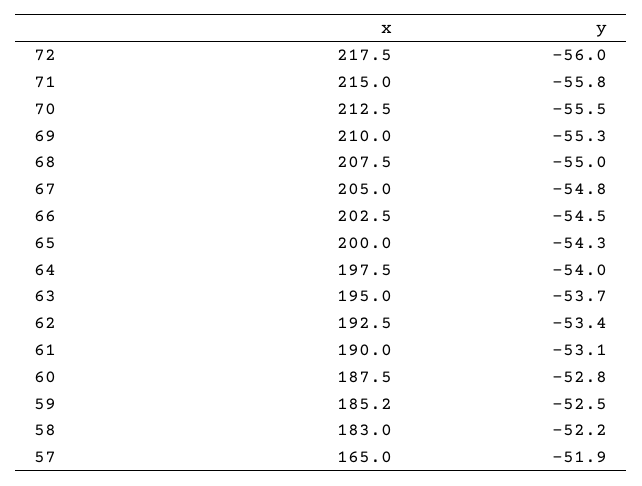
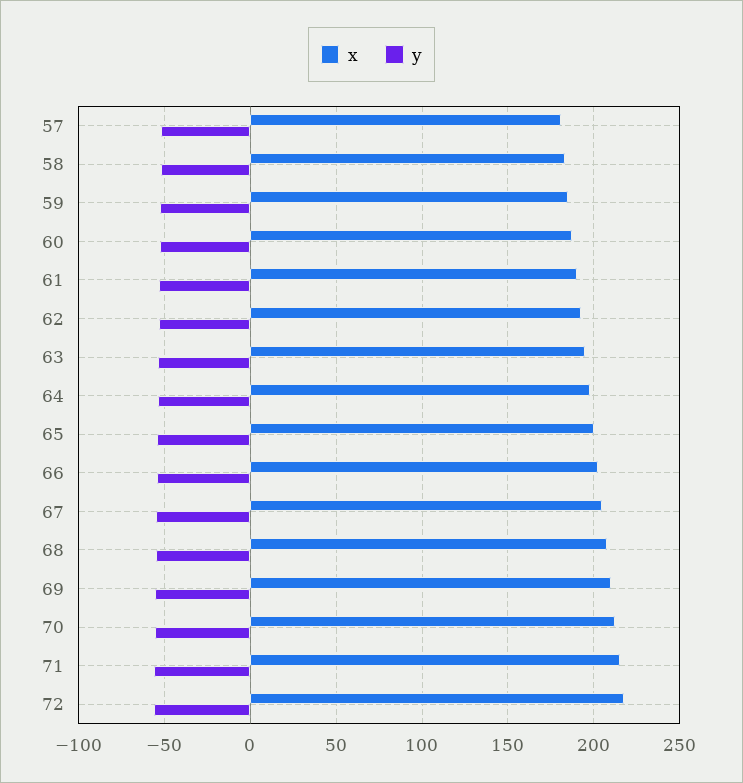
  {
    "x": {
      "72": 217.5,
      "71": 215,
      "70": 212.5,
      "69": 210,
      "68": 207.5,
      "67": 205,
      "66": 202.5,
      "65": 200,
      "64": 197.5,
      "63": 195,
      "62": 192.5,
      "61": 190,
      "60": 187.5,
      "59": 185.2,
      "58": 183,
-     "57": 165
+     "57": 180
    },
    "y": {
      "72": -56,
      "71": -55.8,
      "70": -55.5,
      "69": -55.3,
      "68": -55,
      "67": -54.8,
      "66": -54.5,
      "65": -54.3,
      "64": -54,
      "63": -53.7,
      "62": -53.4,
      "61": -53.1,
      "60": -52.8,
      "59": -52.5,
      "58": -52.2,
      "57": -51.9
    }
  }

